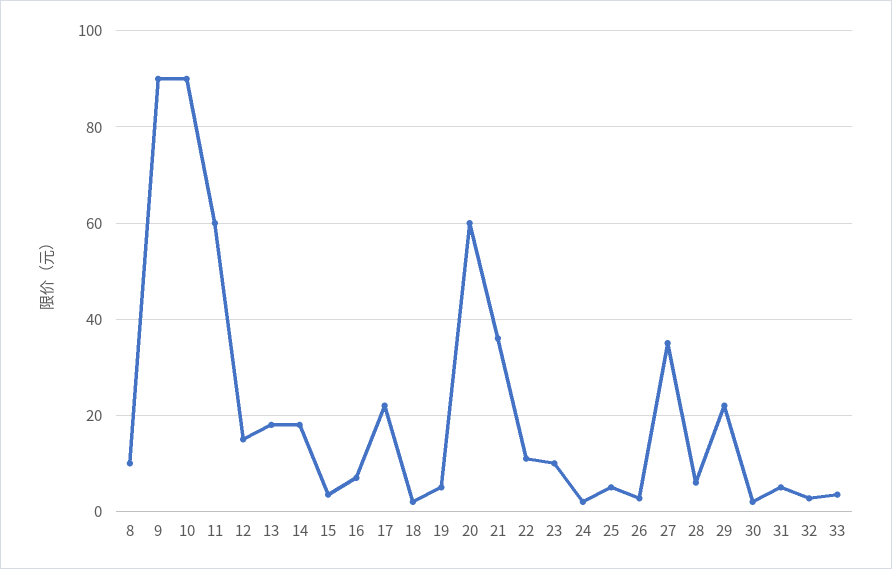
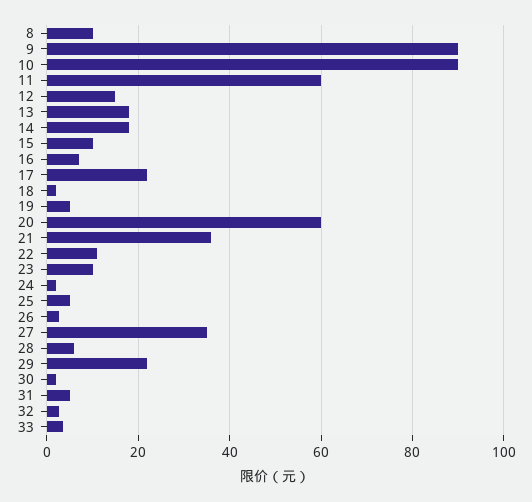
  {
    "8": 10,
    "9": 90,
    "10": 90,
    "11": 60,
    "12": 16,
    "13": 18,
    "14": 18,
-   "15": 4,
+   "15": 10,
    "16": 8,
    "17": 22,
    "18": 2,
    "19": 6,
    "20": 60,
    "21": 36,
    "22": 12,
    "23": 10,
    "24": 2,
    "25": 6,
    "26": 2,
    "27": 36,
    "28": 6,
    "29": 22,
    "30": 2,
    "31": 6,
    "32": 2,
    "33": 4
  }

